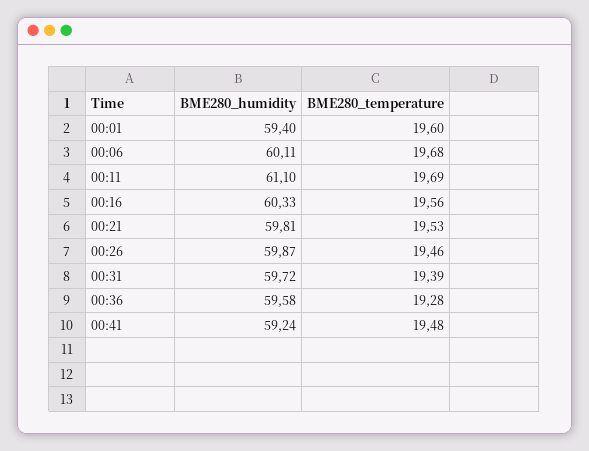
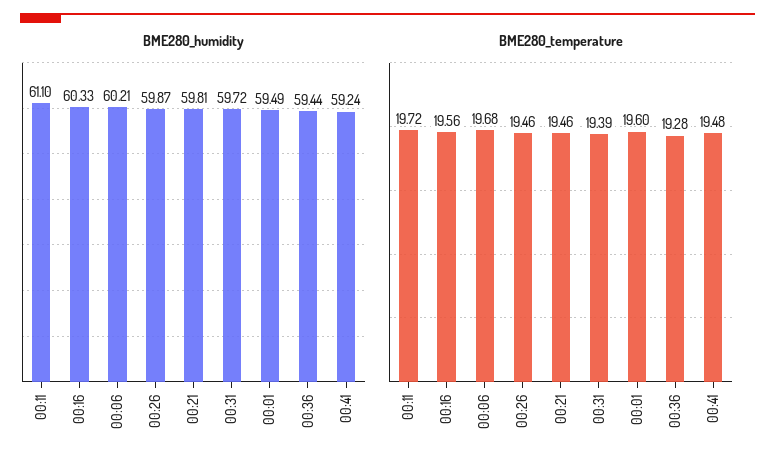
  {
    "BME280_humidity": {
-     "00:01": 59.4,
+     "00:01": 59.49,
-     "00:06": 60.11,
+     "00:06": 60.21,
      "00:11": 61.1,
      "00:16": 60.33,
      "00:21": 59.81,
      "00:26": 59.87,
      "00:31": 59.72,
-     "00:36": 59.58,
+     "00:36": 59.44,
      "00:41": 59.24
    },
    "BME280_temperature": {
      "00:01": 19.6,
      "00:06": 19.68,
-     "00:11": 19.69,
+     "00:11": 19.72,
      "00:16": 19.56,
-     "00:21": 19.53,
+     "00:21": 19.46,
      "00:26": 19.46,
      "00:31": 19.39,
      "00:36": 19.28,
      "00:41": 19.48
    }
  }

